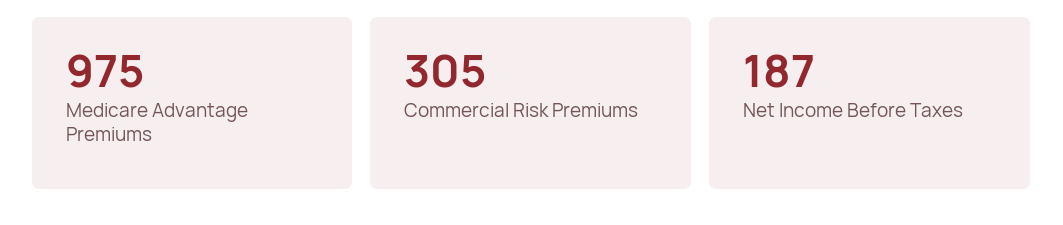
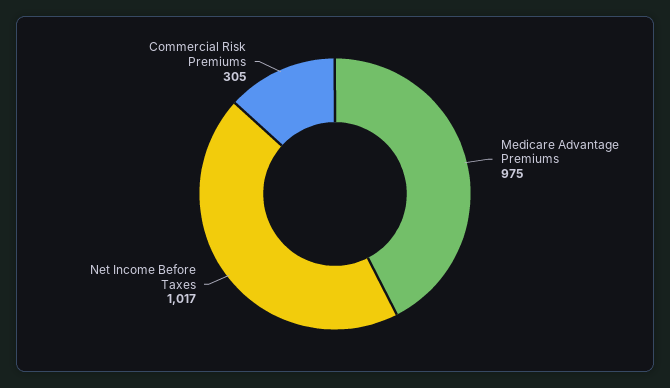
  {
    "Medicare Advantage Premiums": 975,
    "Commercial Risk Premiums": 305,
-   "Net Income Before Taxes": 187
+   "Net Income Before Taxes": 1017
  }

